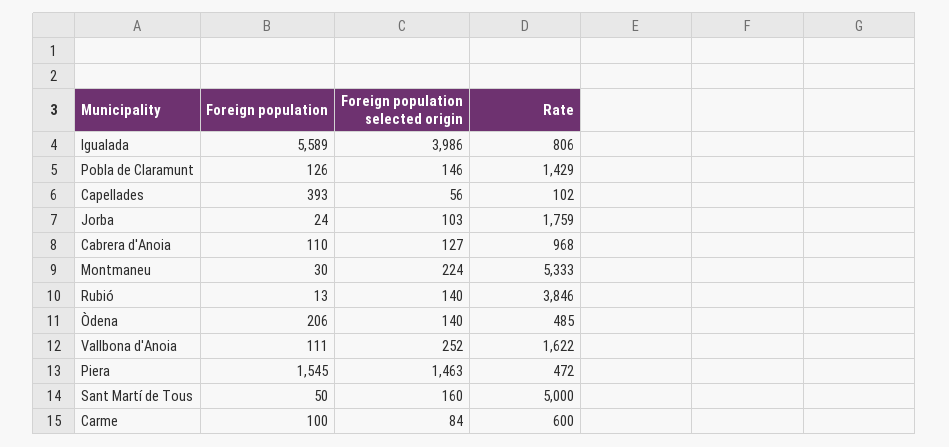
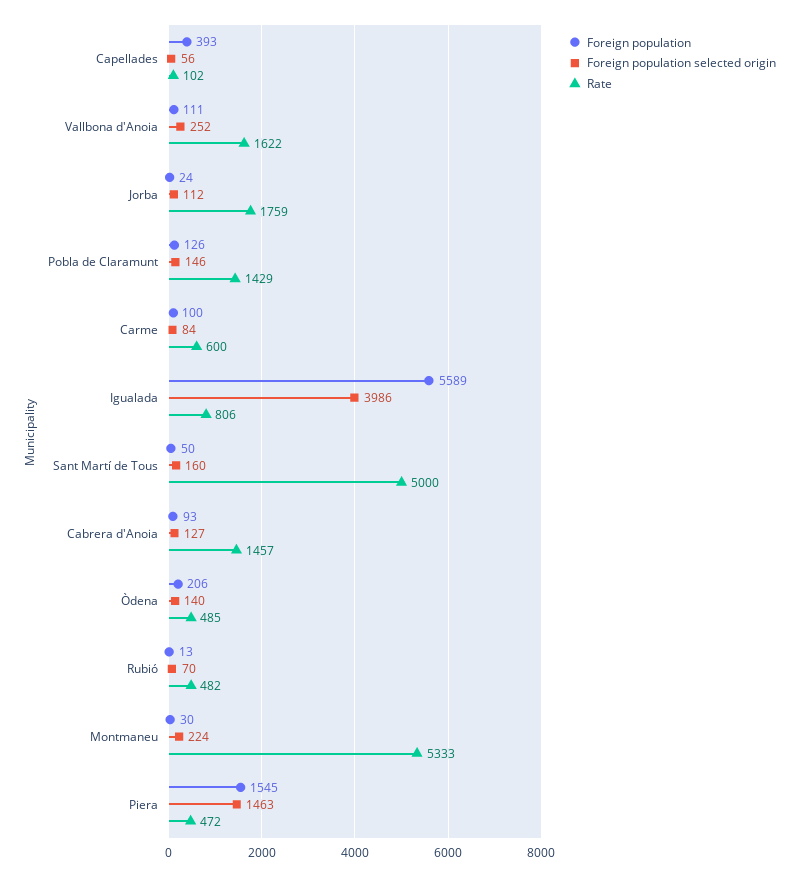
  {
    "Foreign population": {
      "Igualada": 5589,
      "Pobla de Claramunt": 126,
      "Capellades": 393,
      "Jorba": 24,
-     "Cabrera d'Anoia": 110,
+     "Cabrera d'Anoia": 93,
      "Montmaneu": 30,
      "Rubió": 13,
      "Òdena": 206,
      "Vallbona d'Anoia": 111,
      "Piera": 1545,
      "Sant Martí de Tous": 50,
      "Carme": 100
    },
    "Foreign population selected origin": {
      "Igualada": 3986,
      "Pobla de Claramunt": 146,
      "Capellades": 56,
-     "Jorba": 103,
+     "Jorba": 112,
      "Cabrera d'Anoia": 127,
      "Montmaneu": 224,
-     "Rubió": 140,
+     "Rubió": 70,
      "Òdena": 140,
      "Vallbona d'Anoia": 252,
      "Piera": 1463,
      "Sant Martí de Tous": 160,
      "Carme": 84
    },
    "Rate": {
      "Igualada": 806,
      "Pobla de Claramunt": 1429,
      "Capellades": 102,
      "Jorba": 1759,
-     "Cabrera d'Anoia": 968,
+     "Cabrera d'Anoia": 1457,
      "Montmaneu": 5333,
-     "Rubió": 3846,
+     "Rubió": 482,
      "Òdena": 485,
      "Vallbona d'Anoia": 1622,
      "Piera": 472,
      "Sant Martí de Tous": 5000,
      "Carme": 600
    }
  }

